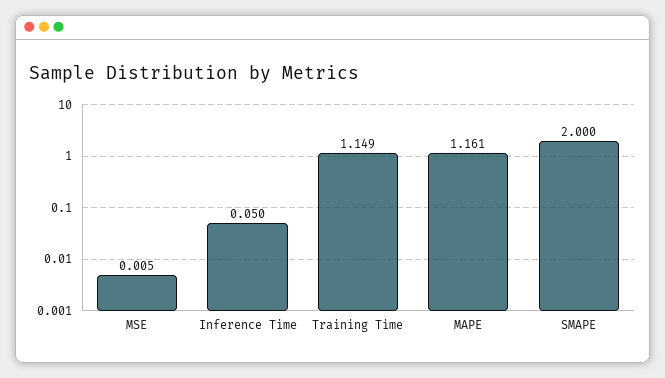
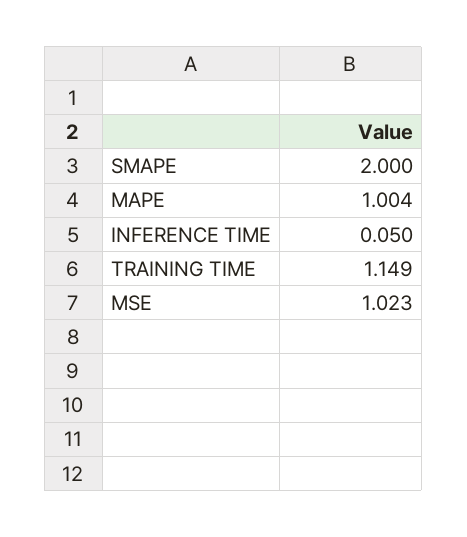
  {
-   "MSE": 0.005,
+   "MSE": 1.023,
    "Inference Time": 0.05,
    "Training Time": 1.149,
-   "MAPE": 1.161,
+   "MAPE": 1.004,
    "SMAPE": 2
  }

